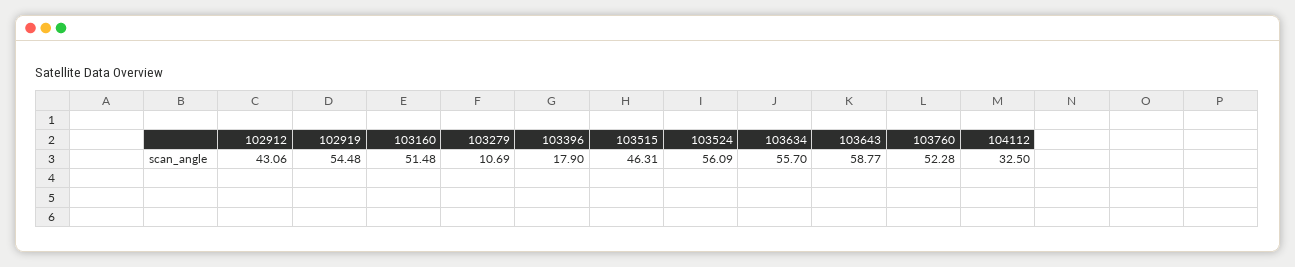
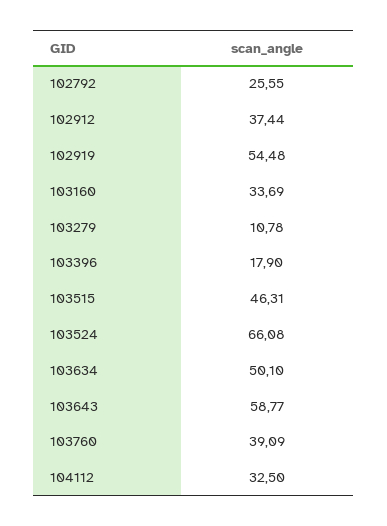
  {
-   "102912": 43.06,
+   "102912": 37.44,
    "102919": 54.48,
-   "103160": 51.48,
+   "103160": 33.69,
-   "103279": 10.69,
+   "103279": 10.78,
    "103396": 17.9,
    "103515": 46.31,
-   "103524": 56.09,
+   "103524": 66.08,
-   "103634": 55.7,
+   "103634": 50.1,
    "103643": 58.77,
-   "103760": 52.28,
+   "103760": 39.09,
-   "104112": 32.5
+   "104112": 32.5,
+   "102792": 25.55
  }

